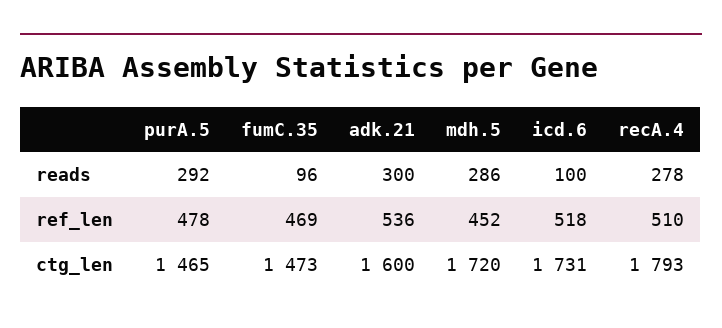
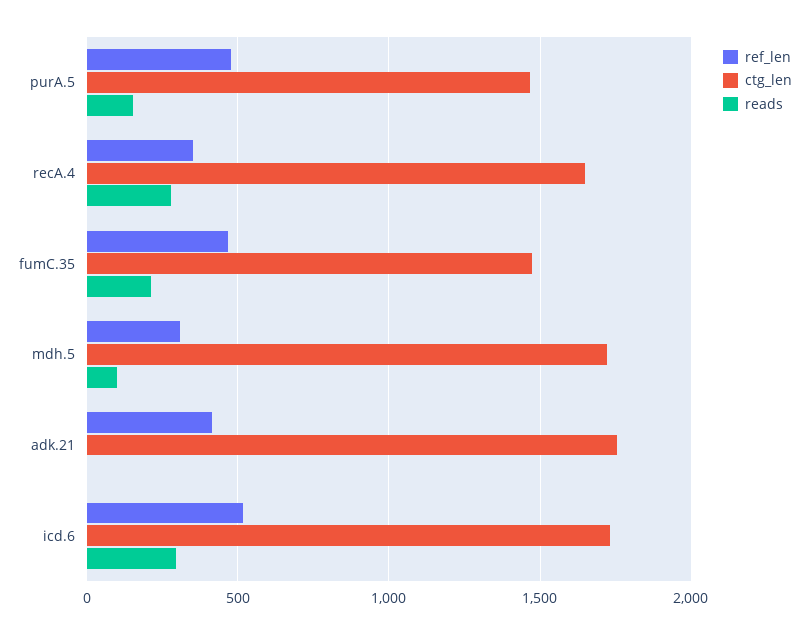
  {
    "reads": {
-     "purA.5": 292,
+     "purA.5": 150,
-     "fumC.35": 96,
+     "fumC.35": 200,
-     "adk.21": 300,
+     "adk.21": 0,
-     "mdh.5": 286,
+     "mdh.5": 100,
-     "icd.6": 100,
+     "icd.6": 300,
      "recA.4": 278
    },
    "ref_len": {
      "purA.5": 478,
      "fumC.35": 469,
-     "adk.21": 536,
+     "adk.21": 400,
-     "mdh.5": 452,
+     "mdh.5": 300,
      "icd.6": 518,
-     "recA.4": 510
+     "recA.4": 350
    },
    "ctg_len": {
      "purA.5": 1465,
      "fumC.35": 1473,
-     "adk.21": 1600,
+     "adk.21": 1750,
      "mdh.5": 1720,
      "icd.6": 1731,
-     "recA.4": 1793
+     "recA.4": 1650
    }
  }

